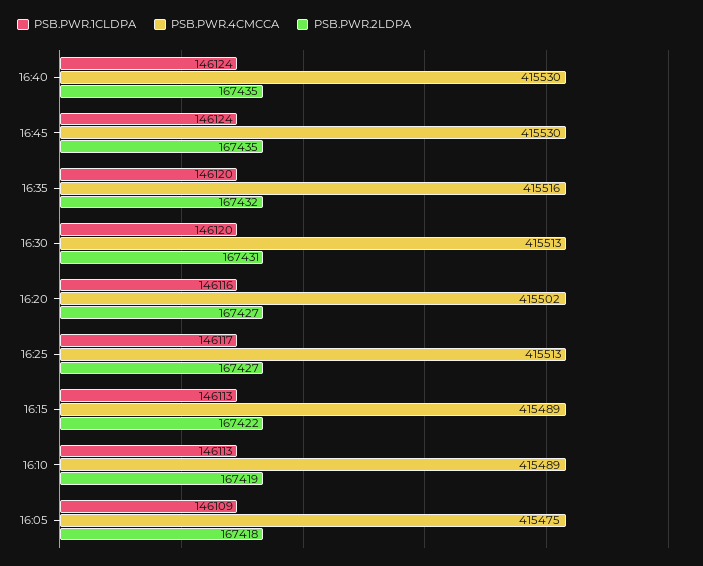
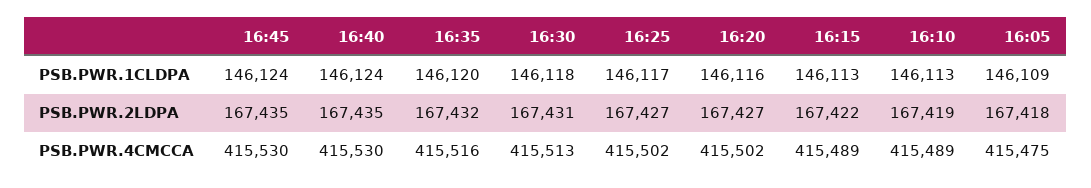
  {
    "PSB.PWR.1CLDPA": {
      "16:40": 146124,
      "16:45": 146124,
      "16:35": 146120,
-     "16:30": 146120,
+     "16:30": 146118,
      "16:20": 146116,
      "16:25": 146117,
      "16:15": 146113,
      "16:10": 146113,
      "16:05": 146109
    },
    "PSB.PWR.4CMCCA": {
      "16:40": 415530,
      "16:45": 415530,
      "16:35": 415516,
      "16:30": 415513,
      "16:20": 415502,
-     "16:25": 415513,
+     "16:25": 415502,
      "16:15": 415489,
      "16:10": 415489,
      "16:05": 415475
    },
    "PSB.PWR.2LDPA": {
      "16:40": 167435,
      "16:45": 167435,
      "16:35": 167432,
      "16:30": 167431,
      "16:20": 167427,
      "16:25": 167427,
      "16:15": 167422,
      "16:10": 167419,
      "16:05": 167418
    }
  }

